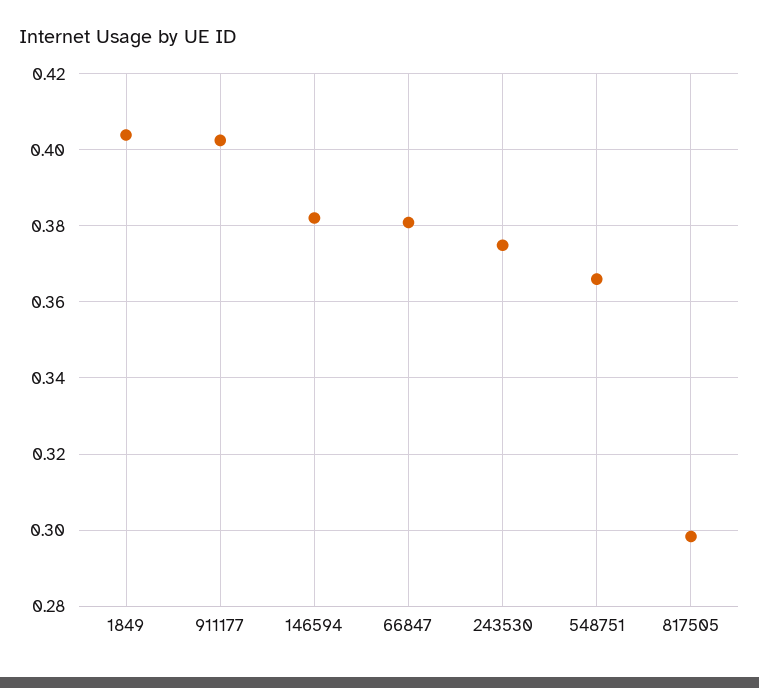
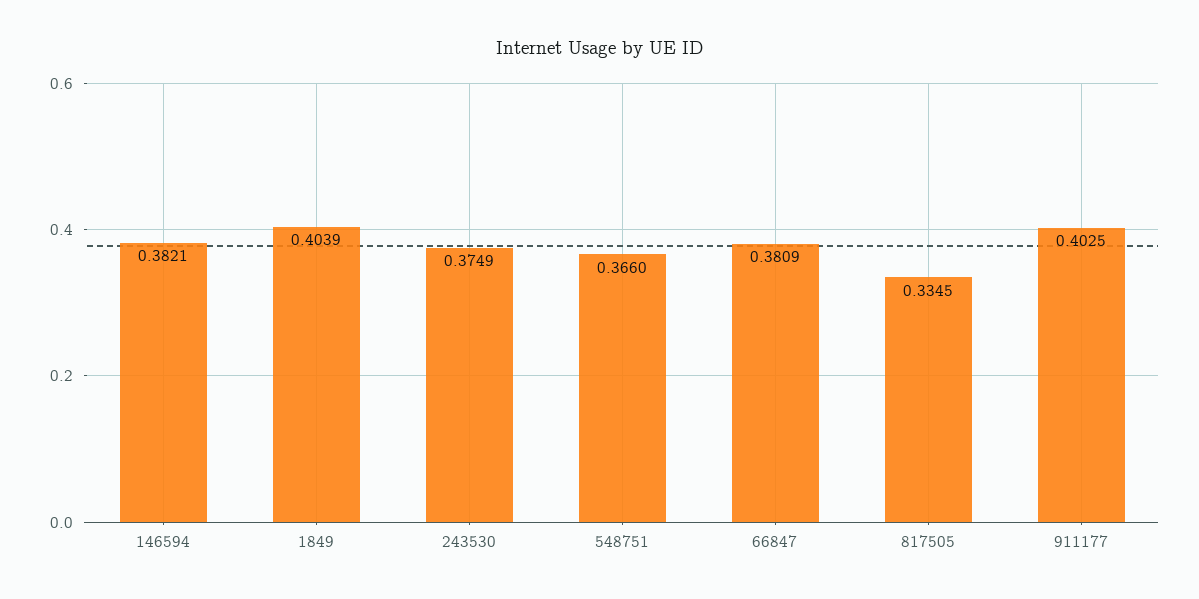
  {
    "1849": 0.4039,
    "911177": 0.4025,
    "146594": 0.3821,
    "66847": 0.3809,
    "243530": 0.3749,
    "548751": 0.366,
-   "817505": 0.298
+   "817505": 0.3345
  }

